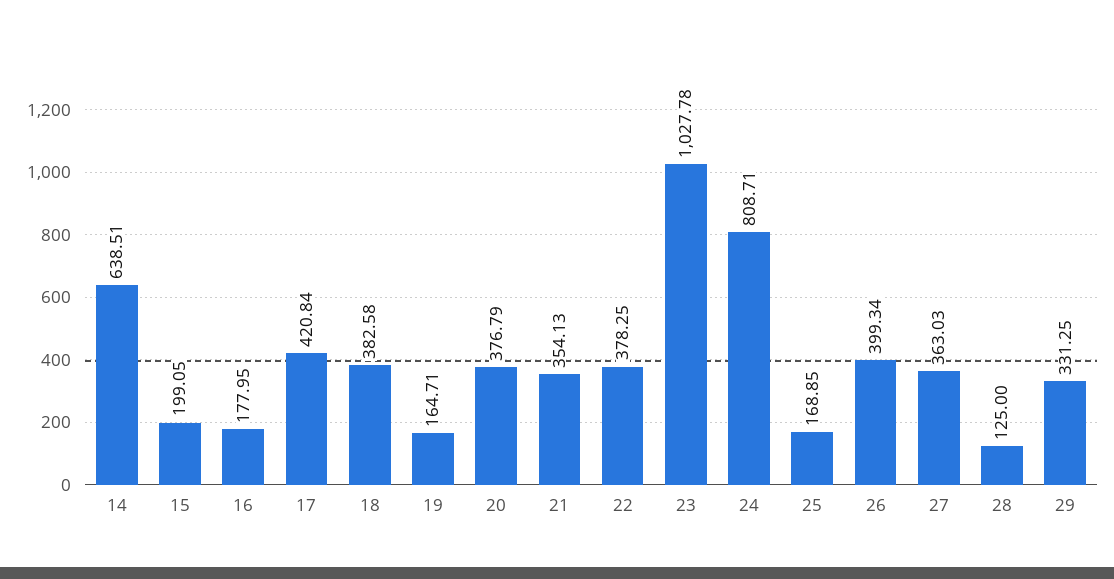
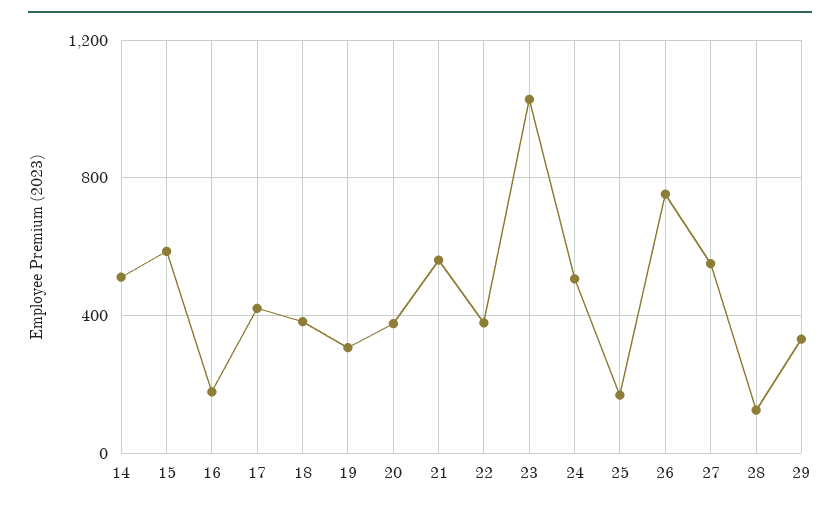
  {
-   "14": 638.51,
+   "14": 500,
-   "15": 199.05,
+   "15": 600,
    "16": 177.95,
    "17": 420.84,
    "18": 382.58,
-   "19": 164.71,
+   "19": 300,
    "20": 376.79,
-   "21": 354.13,
+   "21": 550,
    "22": 378.25,
    "23": 1027.78,
-   "24": 808.71,
+   "24": 500,
    "25": 168.85,
-   "26": 399.34,
+   "26": 750,
-   "27": 363.03,
+   "27": 550,
    "28": 125,
    "29": 331.25
  }

